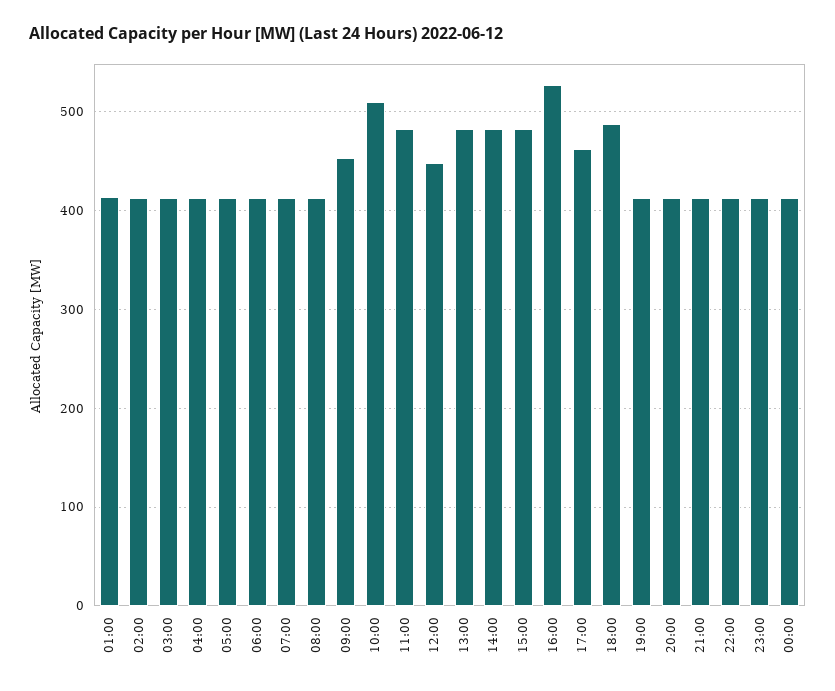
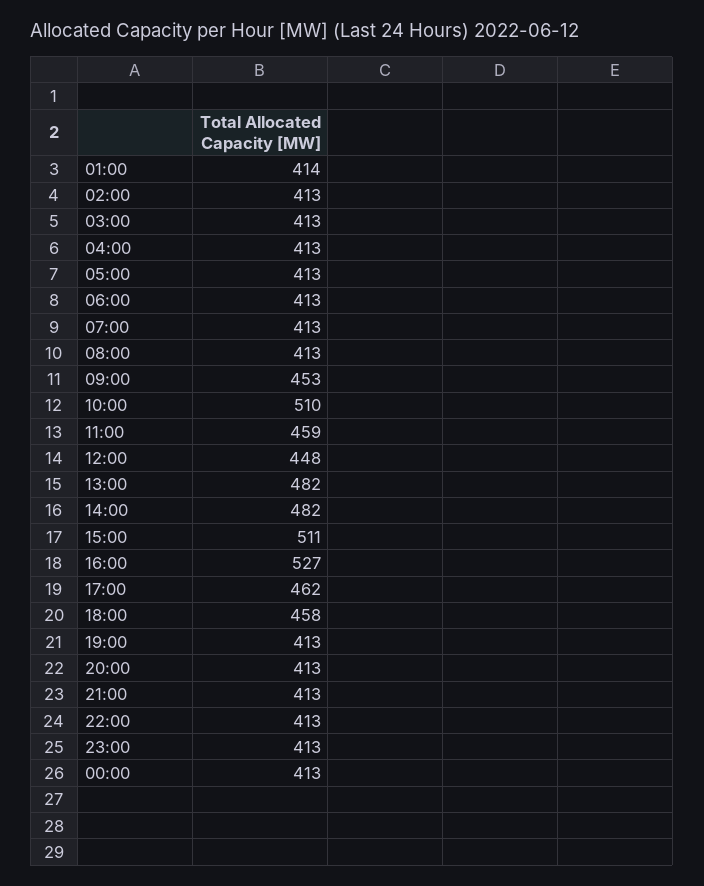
  {
    "01:00": 414,
    "02:00": 413,
    "03:00": 413,
    "04:00": 413,
    "05:00": 413,
    "06:00": 413,
    "07:00": 413,
    "08:00": 413,
    "09:00": 453,
    "10:00": 510,
-   "11:00": 480,
+   "11:00": 459,
    "12:00": 448,
    "13:00": 482,
    "14:00": 482,
-   "15:00": 480,
+   "15:00": 511,
    "16:00": 527,
    "17:00": 462,
-   "18:00": 490,
+   "18:00": 458,
    "19:00": 413,
    "20:00": 413,
    "21:00": 413,
    "22:00": 413,
    "23:00": 413,
    "00:00": 413
  }

